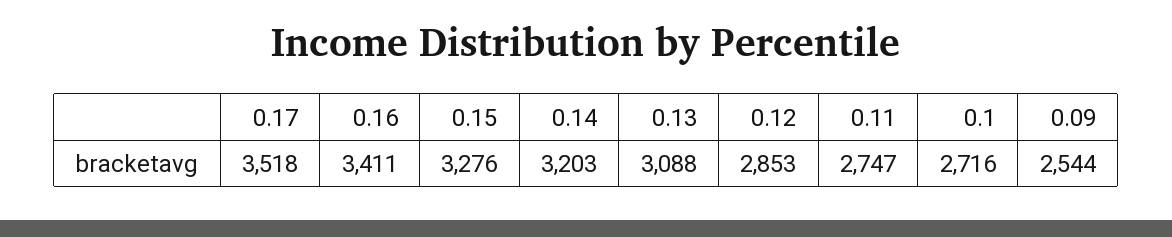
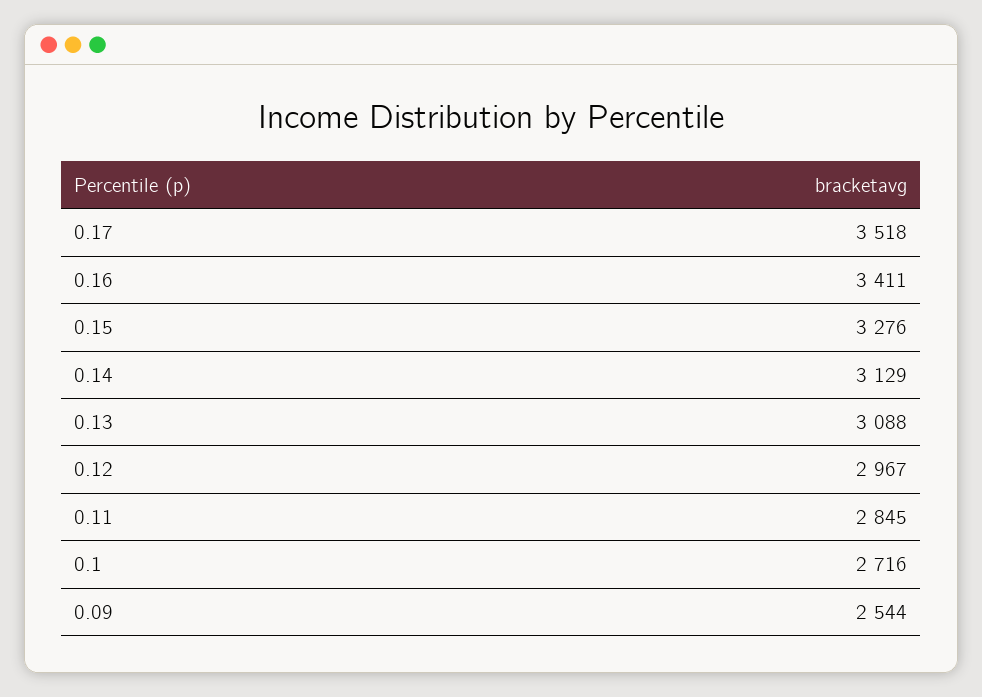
  {
    "0.17": 3518,
    "0.16": 3411,
    "0.15": 3276,
-   "0.14": 3203,
+   "0.14": 3129,
    "0.13": 3088,
-   "0.12": 2853,
+   "0.12": 2967,
-   "0.11": 2747,
+   "0.11": 2845,
    "0.1": 2716,
    "0.09": 2544
  }

